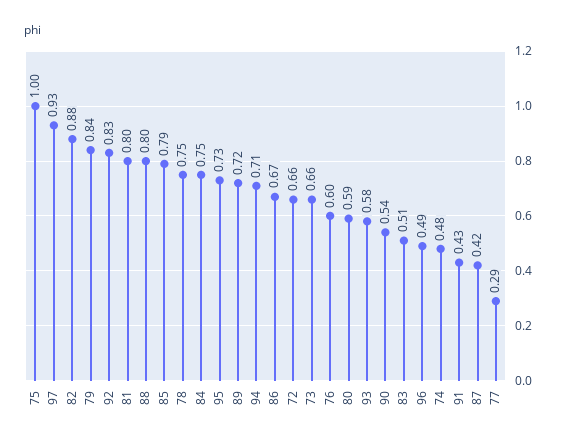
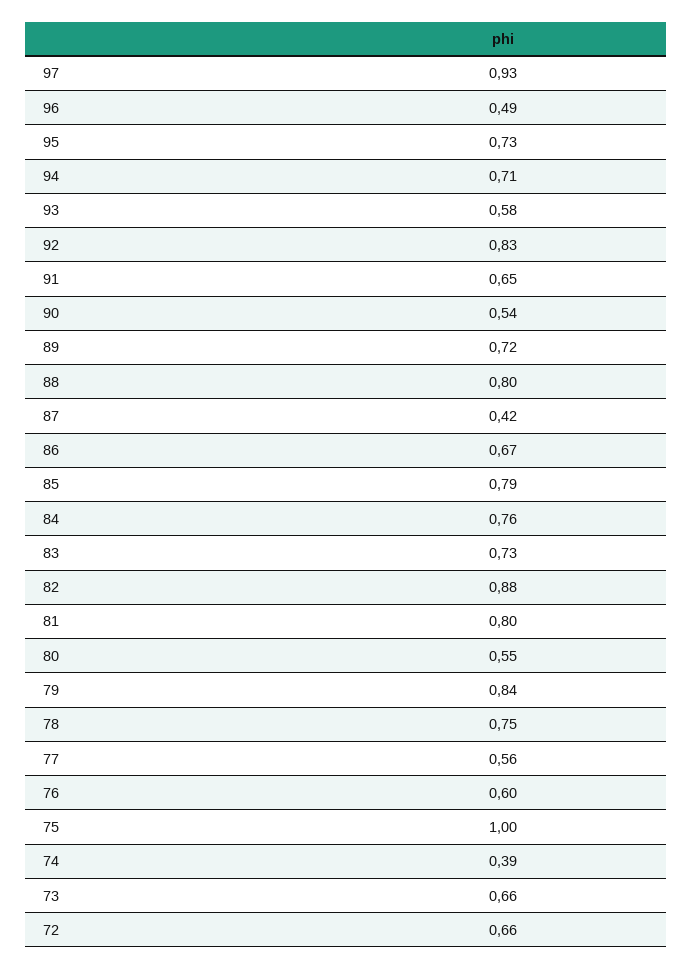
  {
    "75": 1,
    "97": 0.93,
    "82": 0.88,
    "79": 0.84,
    "92": 0.83,
    "81": 0.8,
    "88": 0.8,
    "85": 0.79,
    "78": 0.75,
-   "84": 0.75,
+   "84": 0.76,
    "95": 0.73,
    "89": 0.72,
    "94": 0.71,
    "86": 0.67,
    "72": 0.66,
    "73": 0.66,
    "76": 0.6,
-   "80": 0.59,
+   "80": 0.55,
    "93": 0.58,
    "90": 0.54,
-   "83": 0.51,
+   "83": 0.73,
    "96": 0.49,
-   "74": 0.48,
+   "74": 0.39,
-   "91": 0.43,
+   "91": 0.65,
    "87": 0.42,
-   "77": 0.29
+   "77": 0.56
  }

